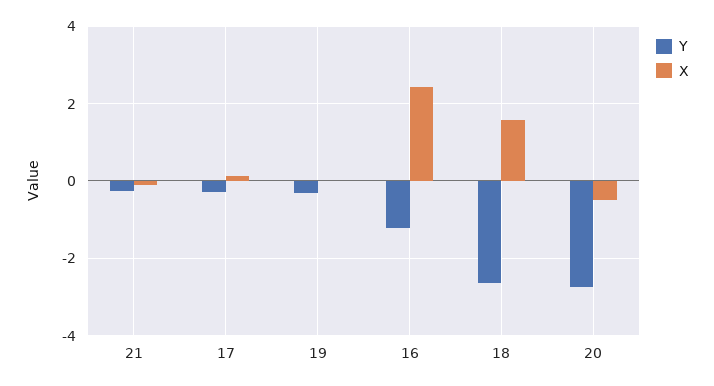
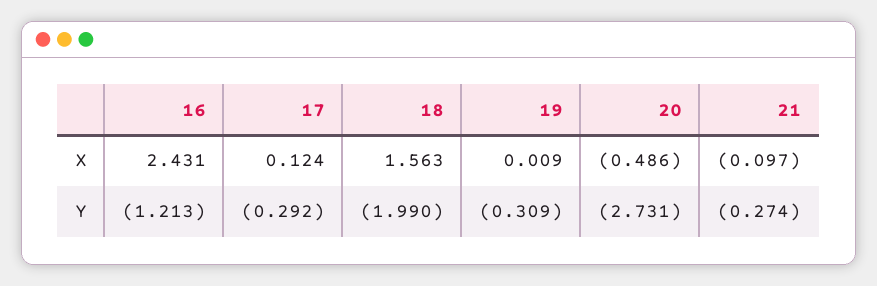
  {
    "Y": {
      "21": -0.274,
      "17": -0.292,
      "19": -0.309,
      "16": -1.213,
-     "18": -2.6,
+     "18": -1.99,
      "20": -2.731
    },
    "X": {
      "21": -0.097,
      "17": 0.124,
      "19": 0.009,
      "16": 2.431,
      "18": 1.563,
      "20": -0.486
    }
  }

